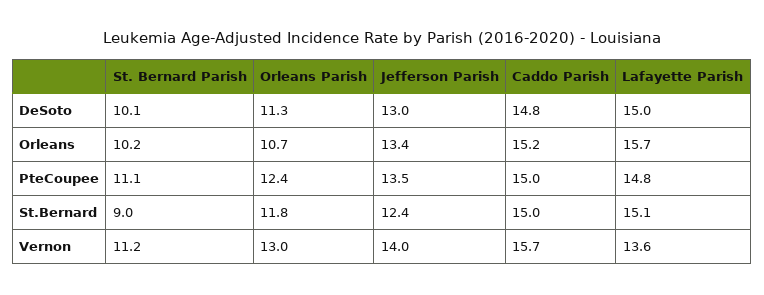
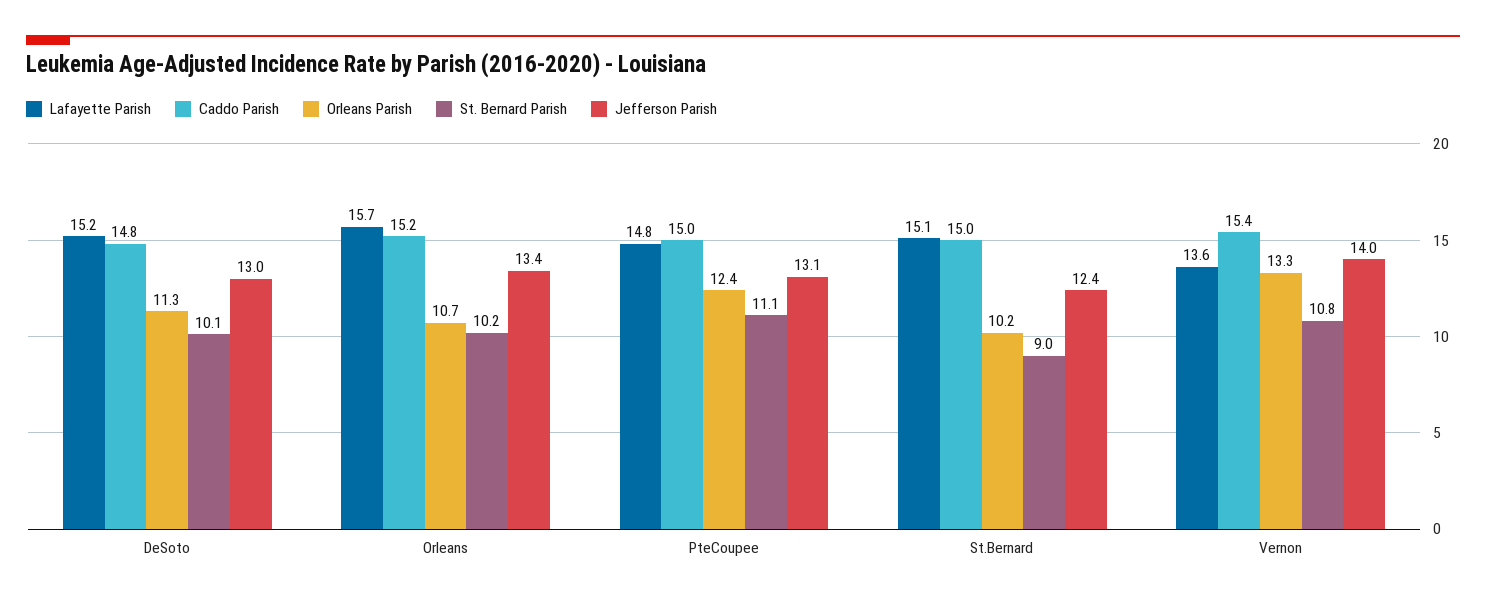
  {
    "St. Bernard Parish": {
      "DeSoto": 10.1,
      "Orleans": 10.2,
      "PteCoupee": 11.1,
      "St.Bernard": 9,
-     "Vernon": 11.2
+     "Vernon": 10.8
    },
    "Orleans Parish": {
      "DeSoto": 11.3,
      "Orleans": 10.7,
      "PteCoupee": 12.4,
-     "St.Bernard": 11.8,
+     "St.Bernard": 10.2,
-     "Vernon": 13
+     "Vernon": 13.3
    },
    "Jefferson Parish": {
      "DeSoto": 13,
      "Orleans": 13.4,
-     "PteCoupee": 13.5,
+     "PteCoupee": 13.1,
      "St.Bernard": 12.4,
      "Vernon": 14
    },
    "Caddo Parish": {
      "DeSoto": 14.8,
      "Orleans": 15.2,
      "PteCoupee": 15,
      "St.Bernard": 15,
-     "Vernon": 15.7
+     "Vernon": 15.4
    },
    "Lafayette Parish": {
-     "DeSoto": 15,
+     "DeSoto": 15.2,
      "Orleans": 15.7,
      "PteCoupee": 14.8,
      "St.Bernard": 15.1,
      "Vernon": 13.6
    }
  }

